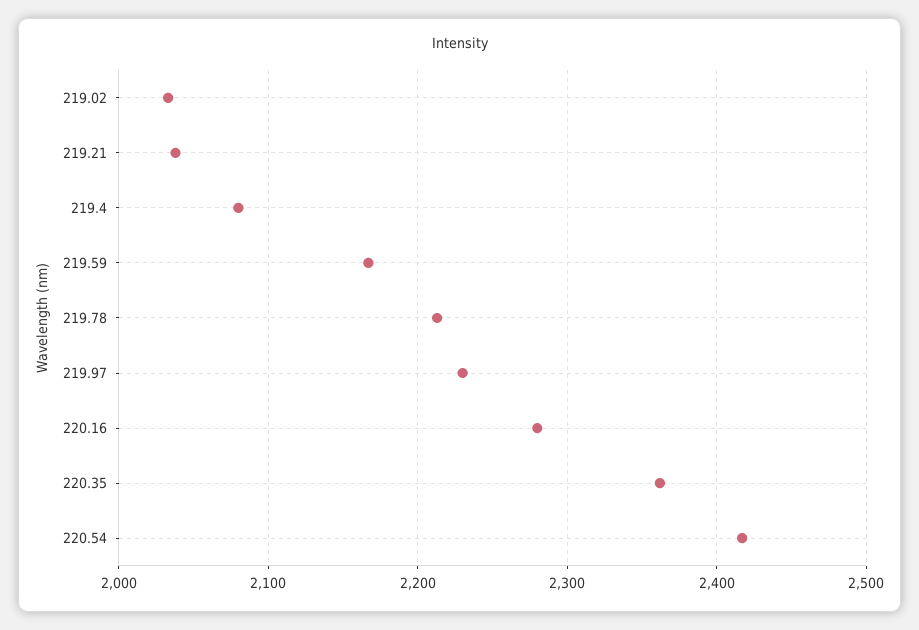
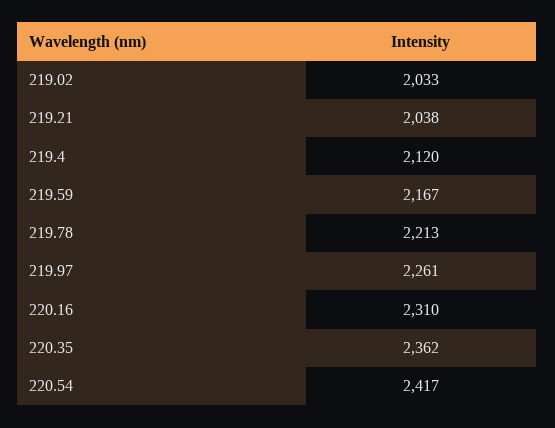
  {
    "219.02": 2033,
    "219.21": 2038,
-   "219.4": 2080,
+   "219.4": 2120,
    "219.59": 2167,
    "219.78": 2213,
-   "219.97": 2230,
+   "219.97": 2261,
-   "220.16": 2280,
+   "220.16": 2310,
    "220.35": 2362,
    "220.54": 2417
  }

